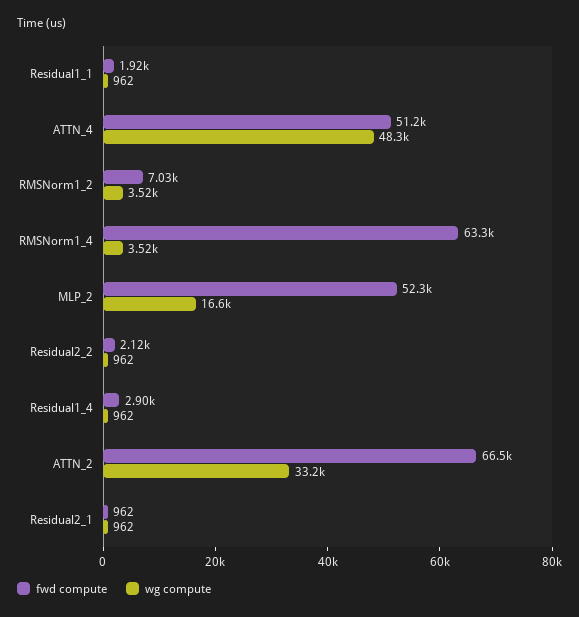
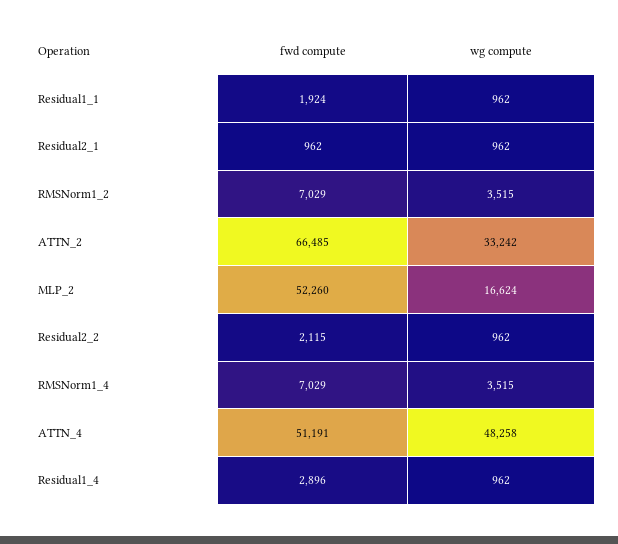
  {
    "fwd compute": {
      "Residual1_1": 1924,
      "ATTN_4": 51191,
      "RMSNorm1_2": 7029,
-     "RMSNorm1_4": 63300,
+     "RMSNorm1_4": 7029,
      "MLP_2": 52260,
      "Residual2_2": 2115,
      "Residual1_4": 2896,
      "ATTN_2": 66485,
      "Residual2_1": 962
    },
    "wg compute": {
      "Residual1_1": 962,
      "ATTN_4": 48258,
      "RMSNorm1_2": 3515,
      "RMSNorm1_4": 3515,
      "MLP_2": 16624,
      "Residual2_2": 962,
      "Residual1_4": 962,
      "ATTN_2": 33242,
      "Residual2_1": 962
    }
  }

